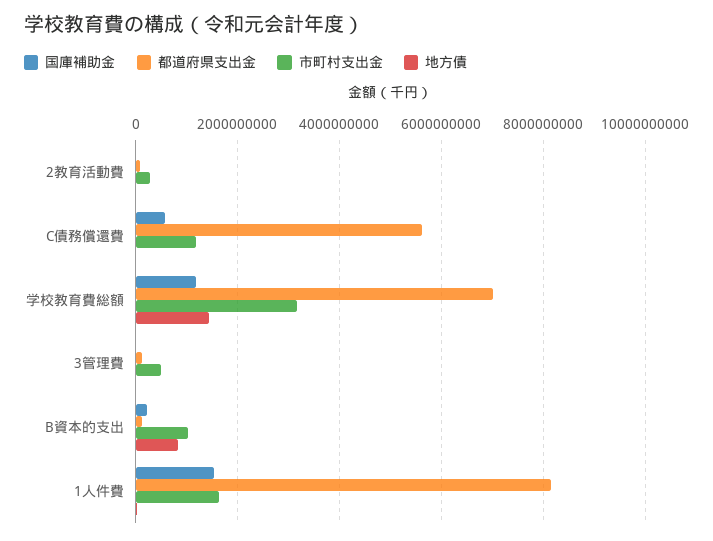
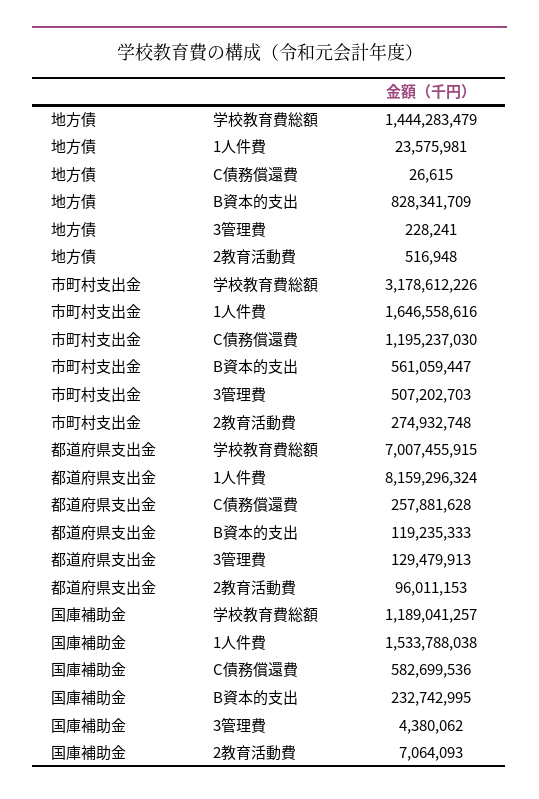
  {
    "国庫補助金": {
      "2教育活動費": 7064093,
      "C債務償還費": 582699536,
      "学校教育費総額": 1189041257,
      "3管理費": 4380062,
      "B資本的支出": 232742995,
      "1人件費": 1533788038
    },
    "都道府県支出金": {
      "2教育活動費": 96011153,
-     "C債務償還費": 5600000000,
+     "C債務償還費": 257881628,
      "学校教育費総額": 7007455915,
      "3管理費": 129479913,
      "B資本的支出": 119235333,
      "1人件費": 8159296324
    },
    "市町村支出金": {
      "2教育活動費": 274932748,
      "C債務償還費": 1195237030,
      "学校教育費総額": 3178612226,
      "3管理費": 507202703,
-     "B資本的支出": 1000000000,
+     "B資本的支出": 561059447,
      "1人件費": 1646558616
    },
    "地方債": {
      "2教育活動費": 516948,
      "C債務償還費": 26615,
      "学校教育費総額": 1444283479,
      "3管理費": 228241,
      "B資本的支出": 828341709,
      "1人件費": 23575981
    }
  }

